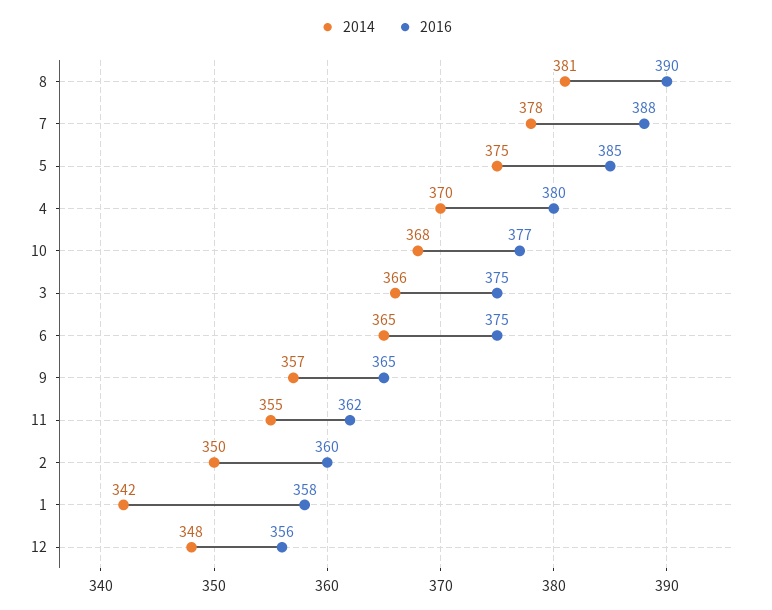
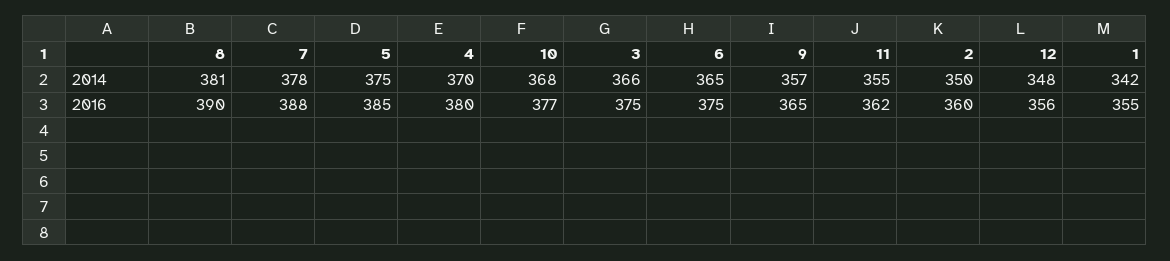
  {
    "2014": {
      "8": 381,
      "7": 378,
      "5": 375,
      "4": 370,
      "10": 368,
      "3": 366,
      "6": 365,
      "9": 357,
      "11": 355,
      "2": 350,
      "1": 342,
      "12": 348
    },
    "2016": {
      "8": 390,
      "7": 388,
      "5": 385,
      "4": 380,
      "10": 377,
      "3": 375,
      "6": 375,
      "9": 365,
      "11": 362,
      "2": 360,
-     "1": 358,
+     "1": 355,
      "12": 356
    }
  }

